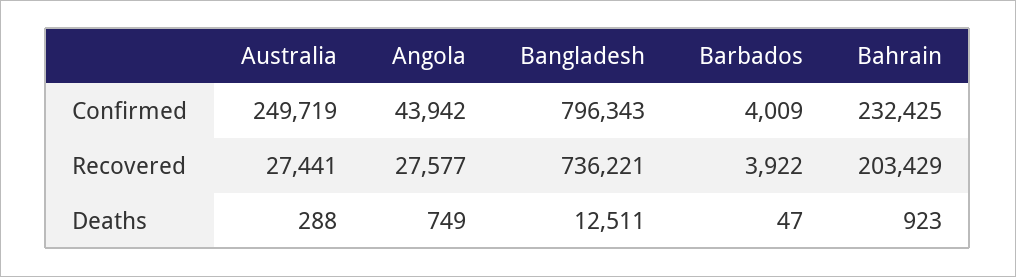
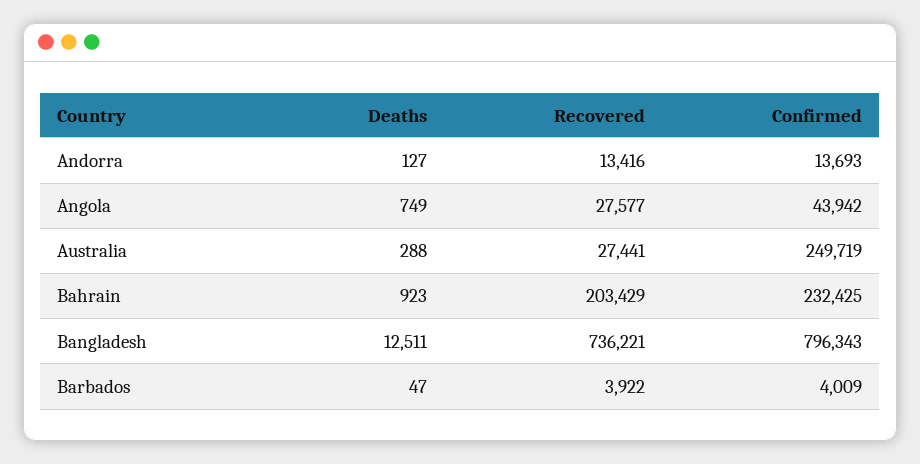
  {
    "Australia": {
      "Confirmed": 249719,
      "Recovered": 27441,
      "Deaths": 288
    },
    "Angola": {
      "Confirmed": 43942,
      "Recovered": 27577,
      "Deaths": 749
    },
    "Bangladesh": {
      "Confirmed": 796343,
      "Recovered": 736221,
      "Deaths": 12511
    },
    "Barbados": {
      "Confirmed": 4009,
      "Recovered": 3922,
      "Deaths": 47
    },
    "Bahrain": {
      "Confirmed": 232425,
      "Recovered": 203429,
      "Deaths": 923
-   }
+   },
+   "Andorra": {
+     "Deaths": 127,
+     "Recovered": 13416,
+     "Confirmed": 13693
+   }
  }

